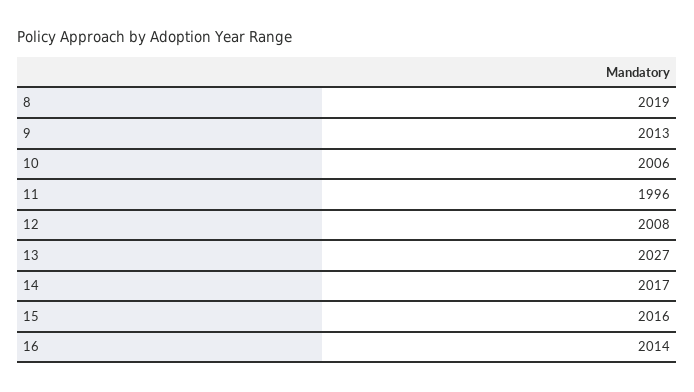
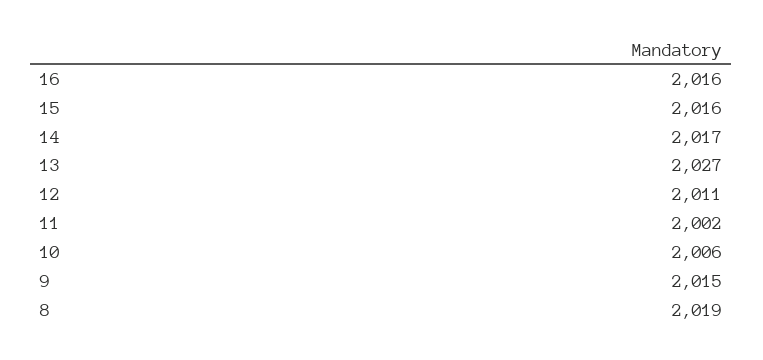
  {
    "8": 2019,
-   "9": 2013,
+   "9": 2015,
    "10": 2006,
-   "11": 1996,
+   "11": 2002,
-   "12": 2008,
+   "12": 2011,
    "13": 2027,
    "14": 2017,
    "15": 2016,
-   "16": 2014
+   "16": 2016
  }

